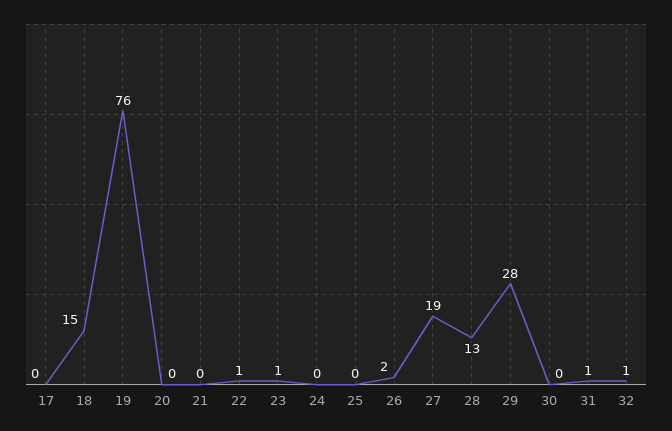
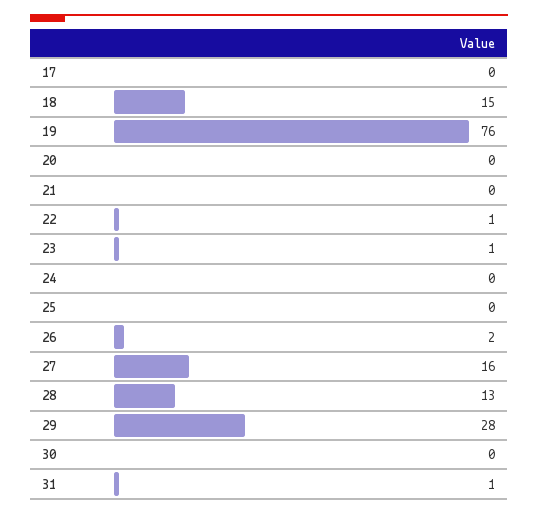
  {
    "17": 0,
    "18": 15,
    "19": 76,
    "20": 0,
    "21": 0,
    "22": 1,
    "23": 1,
    "24": 0,
    "25": 0,
    "26": 2,
-   "27": 19,
+   "27": 16,
    "28": 13,
    "29": 28,
    "30": 0,
-   "31": 1,
+   "31": 1
-   "32": 1
  }

